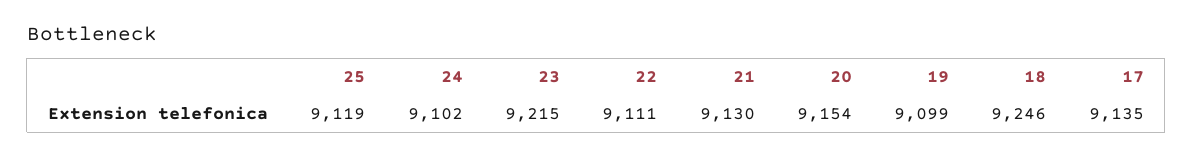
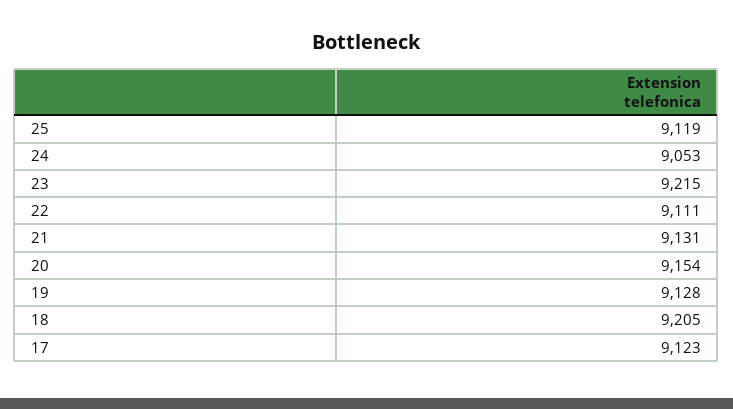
  {
    "25": 9119,
-   "24": 9102,
+   "24": 9053,
    "23": 9215,
    "22": 9111,
-   "21": 9130,
+   "21": 9131,
    "20": 9154,
-   "19": 9099,
+   "19": 9128,
-   "18": 9246,
+   "18": 9205,
-   "17": 9135
+   "17": 9123
  }

